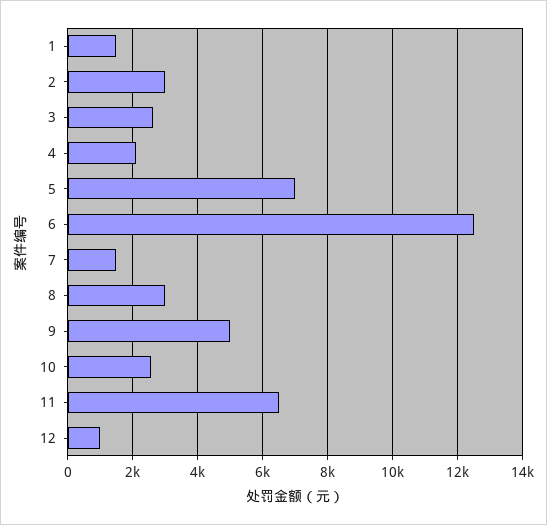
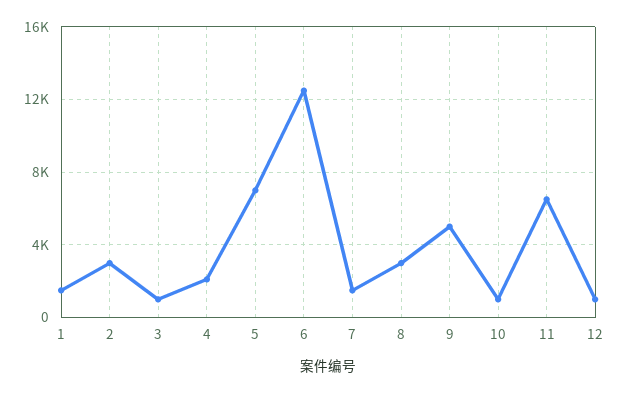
  {
    "1": 1600,
    "2": 3000,
-   "3": 2600,
+   "3": 1000,
    "4": 2200,
    "5": 7000,
    "6": 12600,
    "7": 1600,
    "8": 3000,
    "9": 5000,
-   "10": 2600,
+   "10": 1000,
    "11": 6600,
    "12": 1000
  }

